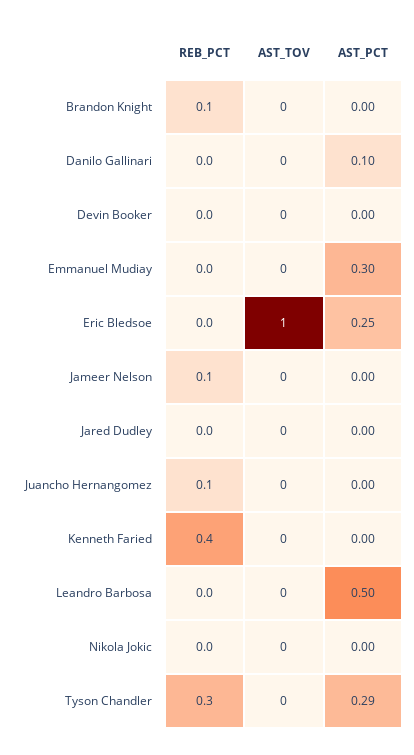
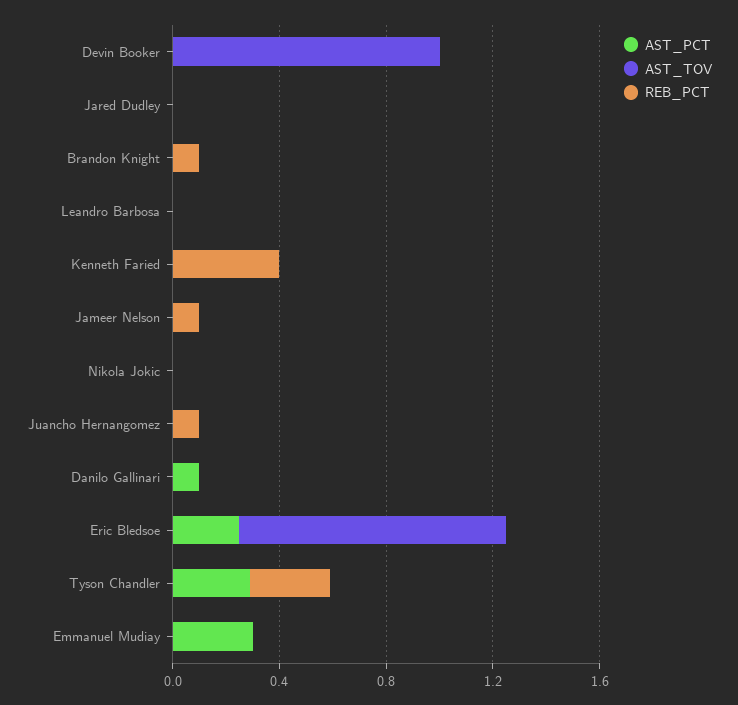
  {
    "REB_PCT": {
      "Brandon Knight": 0.1,
      "Danilo Gallinari": 0,
      "Devin Booker": 0,
      "Emmanuel Mudiay": 0,
      "Eric Bledsoe": 0,
      "Jameer Nelson": 0.1,
      "Jared Dudley": 0,
      "Juancho Hernangomez": 0.1,
      "Kenneth Faried": 0.4,
      "Leandro Barbosa": 0,
      "Nikola Jokic": 0,
      "Tyson Chandler": 0.3
    },
    "AST_TOV": {
      "Brandon Knight": 0,
      "Danilo Gallinari": 0,
-     "Devin Booker": 0,
+     "Devin Booker": 1,
      "Emmanuel Mudiay": 0,
      "Eric Bledsoe": 1,
      "Jameer Nelson": 0,
      "Jared Dudley": 0,
      "Juancho Hernangomez": 0,
      "Kenneth Faried": 0,
      "Leandro Barbosa": 0,
      "Nikola Jokic": 0,
      "Tyson Chandler": 0
    },
    "AST_PCT": {
      "Brandon Knight": 0,
      "Danilo Gallinari": 0.1,
      "Devin Booker": 0,
      "Emmanuel Mudiay": 0.3,
      "Eric Bledsoe": 0.25,
      "Jameer Nelson": 0,
      "Jared Dudley": 0,
      "Juancho Hernangomez": 0,
      "Kenneth Faried": 0,
-     "Leandro Barbosa": 0.5,
+     "Leandro Barbosa": 0,
      "Nikola Jokic": 0,
      "Tyson Chandler": 0.29
    }
  }

